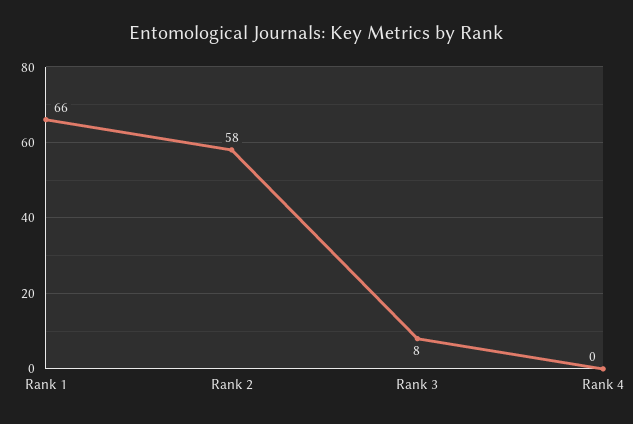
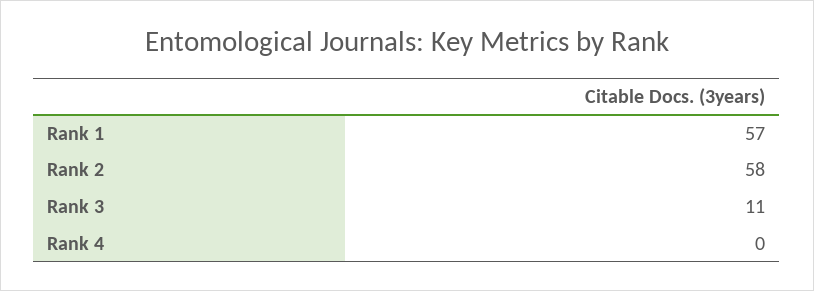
  {
-   "Rank 1": 66,
+   "Rank 1": 57,
    "Rank 2": 58,
-   "Rank 3": 8,
+   "Rank 3": 11,
    "Rank 4": 0
  }

